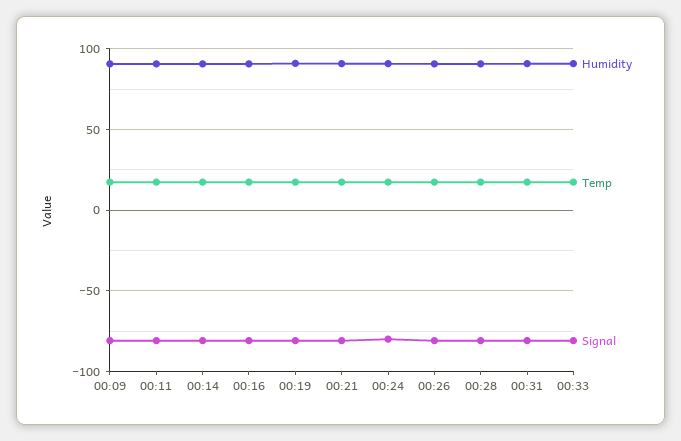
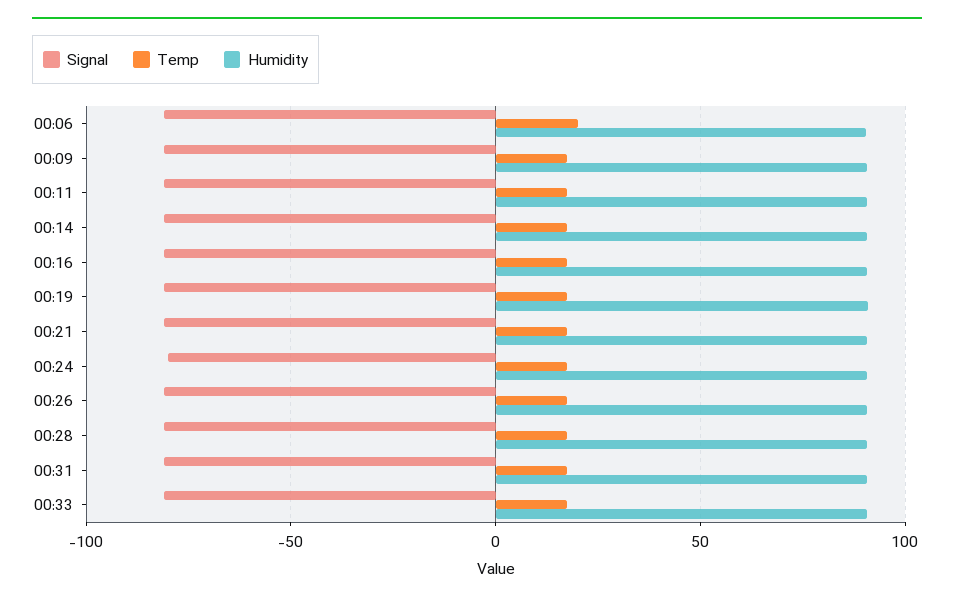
  {
    "Humidity": {
      "00:09": 90,
      "00:11": 90,
      "00:14": 90,
      "00:16": 90,
      "00:19": 90,
      "00:21": 90,
      "00:24": 90,
      "00:26": 90,
      "00:28": 90,
      "00:31": 90,
-     "00:33": 90
+     "00:33": 90,
+     "00:06": 90
    },
    "Temp": {
      "00:09": 15,
      "00:11": 15,
      "00:14": 15,
      "00:16": 15,
      "00:19": 15,
      "00:21": 15,
      "00:24": 15,
      "00:26": 15,
      "00:28": 15,
      "00:31": 15,
-     "00:33": 15
+     "00:33": 15,
+     "00:06": 20
    },
    "Signal": {
      "00:09": -80,
      "00:11": -80,
      "00:14": -80,
      "00:16": -80,
      "00:19": -80,
      "00:21": -80,
      "00:24": -80,
      "00:26": -80,
      "00:28": -80,
      "00:31": -80,
-     "00:33": -80
+     "00:33": -80,
+     "00:06": -80
    }
  }

